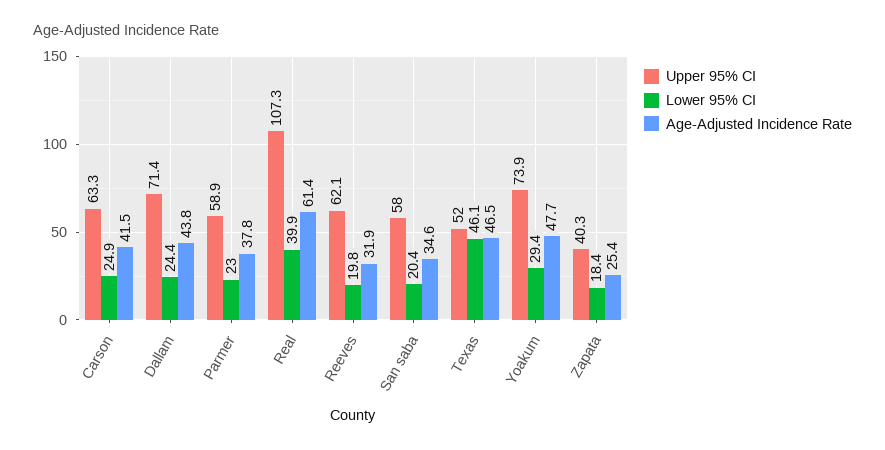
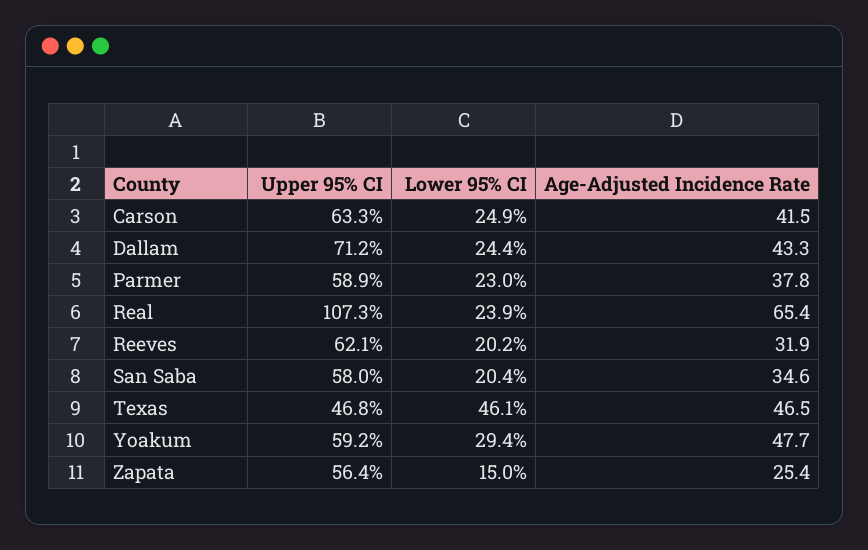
  {
    "Upper 95% CI": {
      "Carson": 63.3,
-     "Dallam": 71.4,
+     "Dallam": 71.2,
      "Parmer": 58.9,
      "Real": 107.3,
      "Reeves": 62.1,
      "San saba": 58,
-     "Texas": 52,
+     "Texas": 46.8,
-     "Yoakum": 73.9,
+     "Yoakum": 59.2,
-     "Zapata": 40.3
+     "Zapata": 56.4
    },
    "Lower 95% CI": {
      "Carson": 24.9,
      "Dallam": 24.4,
      "Parmer": 23,
-     "Real": 39.9,
+     "Real": 23.9,
-     "Reeves": 19.8,
+     "Reeves": 20.2,
      "San saba": 20.4,
      "Texas": 46.1,
      "Yoakum": 29.4,
-     "Zapata": 18.4
+     "Zapata": 15
    },
    "Age-Adjusted Incidence Rate": {
      "Carson": 41.5,
-     "Dallam": 43.8,
+     "Dallam": 43.3,
      "Parmer": 37.8,
-     "Real": 61.4,
+     "Real": 65.4,
      "Reeves": 31.9,
      "San saba": 34.6,
      "Texas": 46.5,
      "Yoakum": 47.7,
      "Zapata": 25.4
    }
  }

